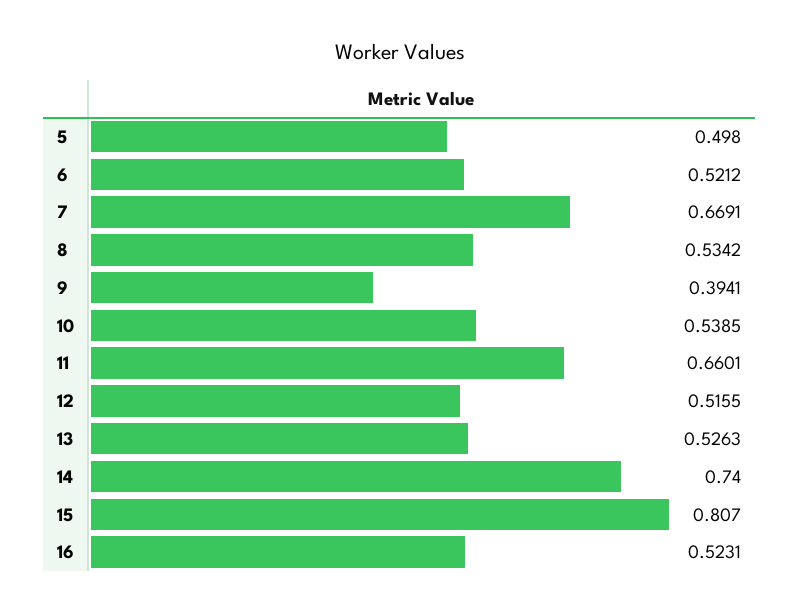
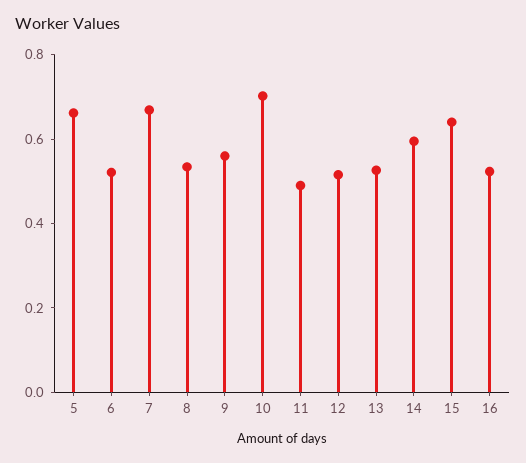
  {
-   "5": 0.498,
+   "5": 0.65,
    "6": 0.5212,
    "7": 0.6691,
    "8": 0.5342,
-   "9": 0.3941,
+   "9": 0.55,
-   "10": 0.5385,
+   "10": 0.7,
-   "11": 0.6601,
+   "11": 0.5,
    "12": 0.5155,
    "13": 0.5263,
-   "14": 0.74,
+   "14": 0.6,
-   "15": 0.807,
+   "15": 0.65,
    "16": 0.5231
  }

